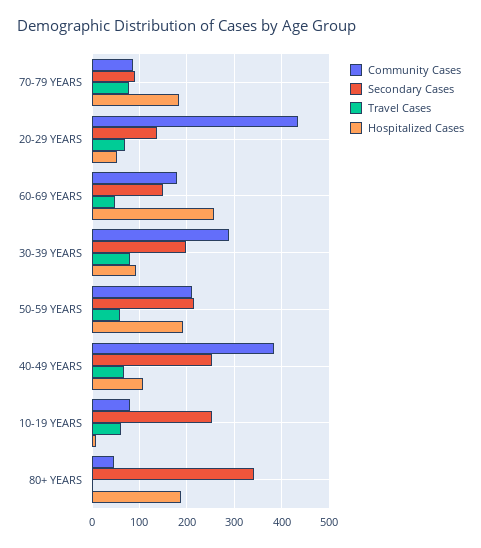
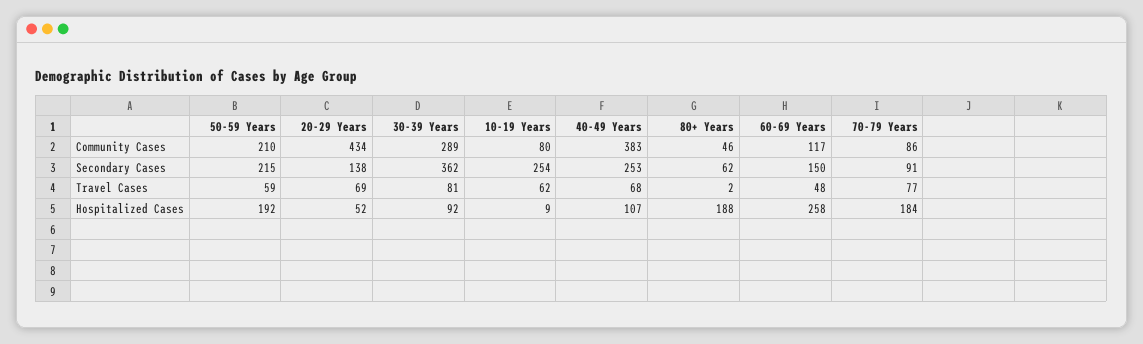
  {
    "Community Cases": {
      "70-79 YEARS": 86,
      "20-29 YEARS": 434,
-     "60-69 YEARS": 180,
+     "60-69 YEARS": 117,
      "30-39 YEARS": 289,
      "50-59 YEARS": 210,
      "40-49 YEARS": 383,
      "10-19 YEARS": 80,
      "80+ YEARS": 46
    },
    "Secondary Cases": {
      "70-79 YEARS": 91,
      "20-29 YEARS": 138,
      "60-69 YEARS": 150,
-     "30-39 YEARS": 200,
+     "30-39 YEARS": 362,
      "50-59 YEARS": 215,
      "40-49 YEARS": 253,
      "10-19 YEARS": 254,
-     "80+ YEARS": 340
+     "80+ YEARS": 62
    },
    "Travel Cases": {
      "70-79 YEARS": 77,
      "20-29 YEARS": 69,
      "60-69 YEARS": 48,
      "30-39 YEARS": 81,
      "50-59 YEARS": 59,
      "40-49 YEARS": 68,
      "10-19 YEARS": 62,
      "80+ YEARS": 2
    },
    "Hospitalized Cases": {
      "70-79 YEARS": 184,
      "20-29 YEARS": 52,
      "60-69 YEARS": 258,
      "30-39 YEARS": 92,
      "50-59 YEARS": 192,
      "40-49 YEARS": 107,
      "10-19 YEARS": 9,
      "80+ YEARS": 188
    }
  }

